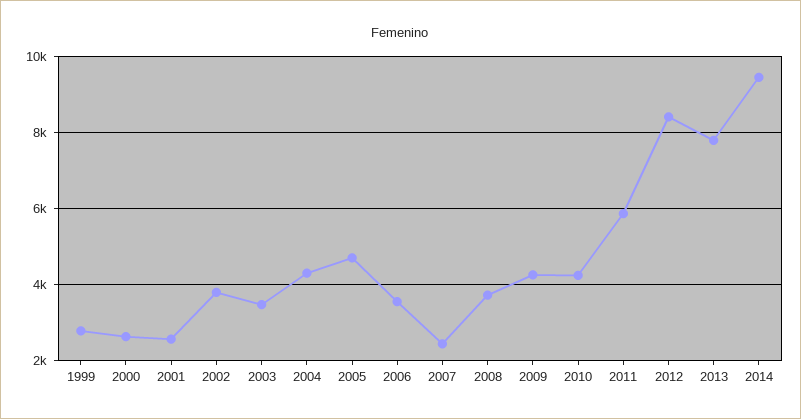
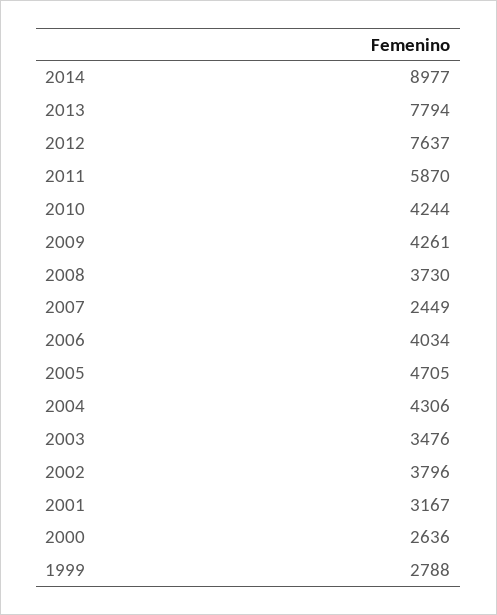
  {
    "1999": 2788,
    "2000": 2636,
-   "2001": 2600,
+   "2001": 3167,
    "2002": 3796,
    "2003": 3476,
    "2004": 4306,
    "2005": 4705,
-   "2006": 3600,
+   "2006": 4034,
    "2007": 2449,
    "2008": 3730,
    "2009": 4261,
    "2010": 4244,
    "2011": 5870,
-   "2012": 8400,
+   "2012": 7637,
    "2013": 7794,
-   "2014": 9400
+   "2014": 8977
  }

